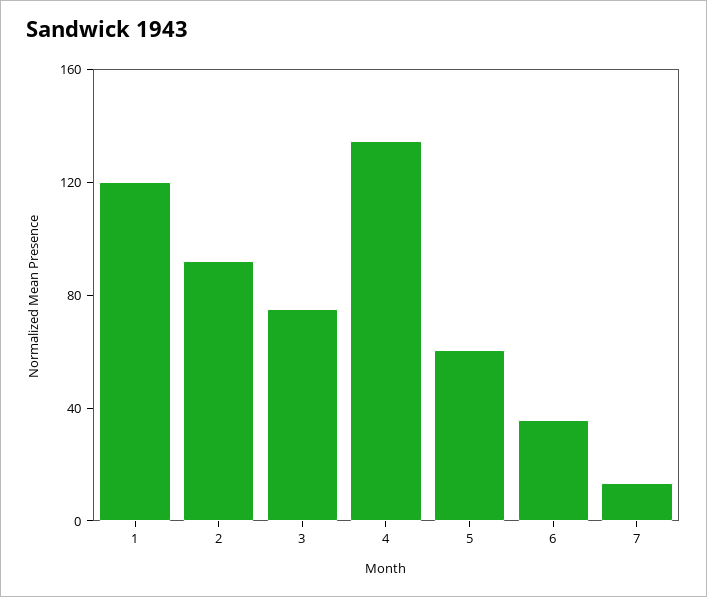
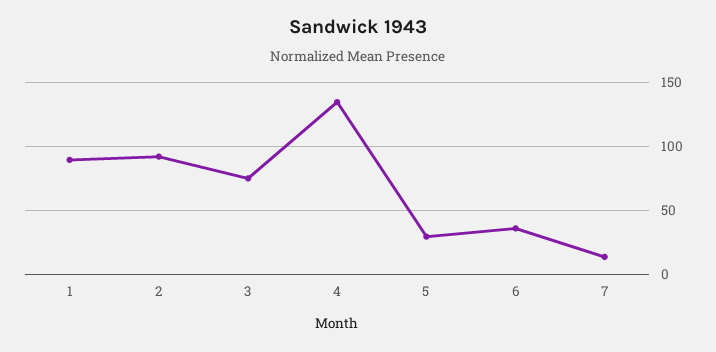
  {
-   "1": 120,
+   "1": 90,
    "2": 90,
    "3": 75,
    "4": 135,
-   "5": 60,
+   "5": 30,
    "6": 35,
    "7": 15
  }

